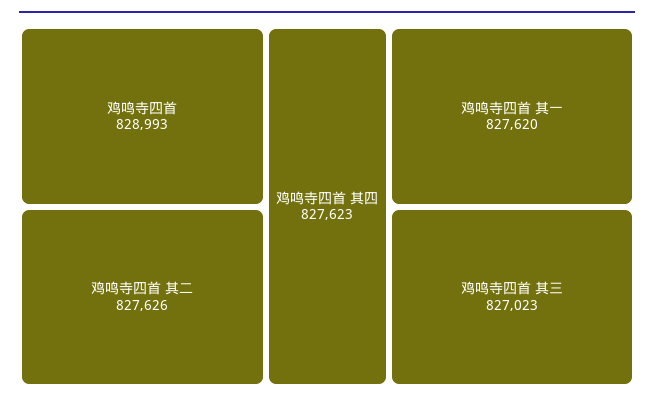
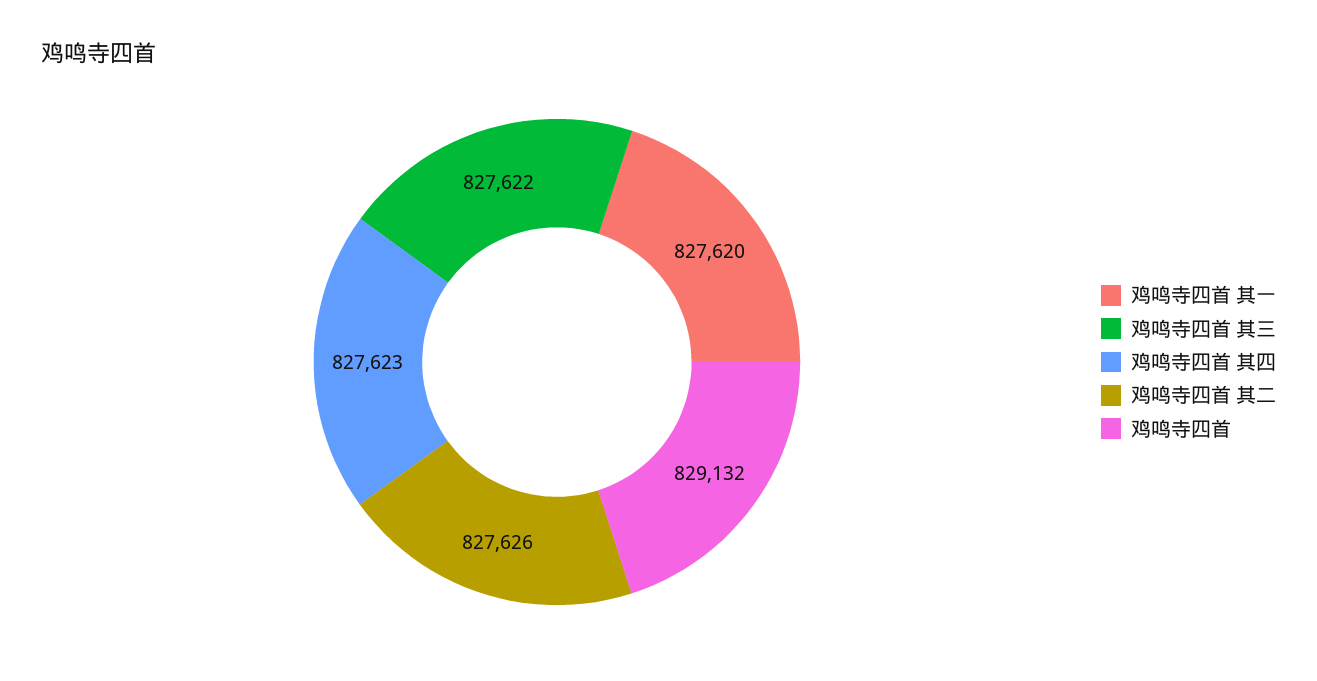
  {
-   "鸡鸣寺四首": 828993,
+   "鸡鸣寺四首": 829132,
    "鸡鸣寺四首 其二": 827626,
    "鸡鸣寺四首 其四": 827623,
    "鸡鸣寺四首 其一": 827620,
-   "鸡鸣寺四首 其三": 827023
+   "鸡鸣寺四首 其三": 827622
  }

